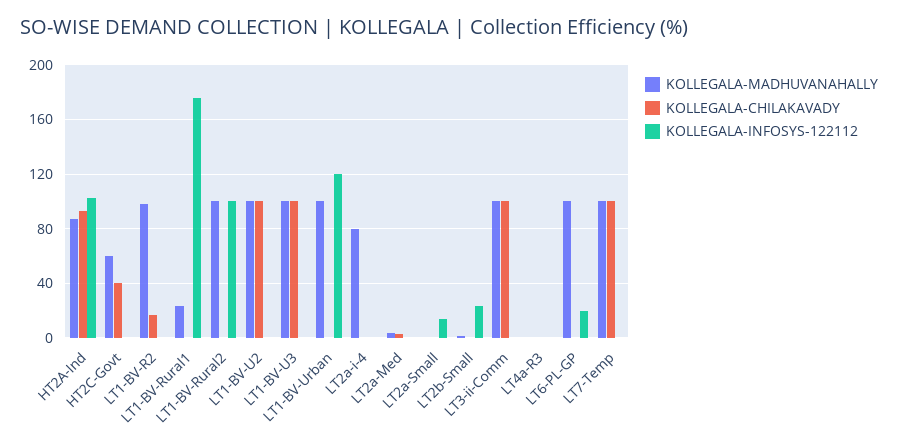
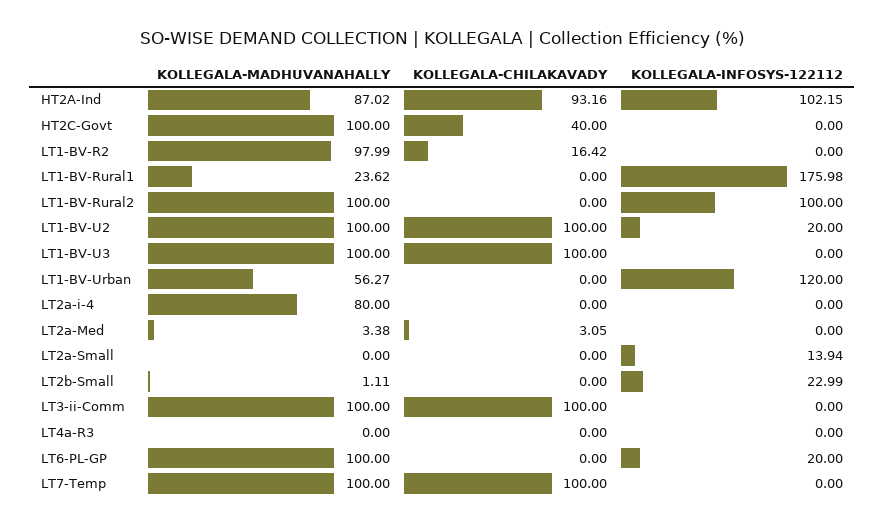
  {
    "KOLLEGALA-MADHUVANAHALLY": {
      "HT2A-Ind": 87.02,
-     "HT2C-Govt": 60,
+     "HT2C-Govt": 100,
      "LT1-BV-R2": 97.99,
      "LT1-BV-Rural1": 23.62,
      "LT1-BV-Rural2": 100,
      "LT1-BV-U2": 100,
      "LT1-BV-U3": 100,
-     "LT1-BV-Urban": 100,
+     "LT1-BV-Urban": 56.27,
      "LT2a-i-4": 80,
      "LT2a-Med": 3.38,
      "LT2a-Small": 0,
      "LT2b-Small": 1.11,
      "LT3-ii-Comm": 100,
      "LT4a-R3": 0,
      "LT6-PL-GP": 100,
      "LT7-Temp": 100
    },
    "KOLLEGALA-CHILAKAVADY": {
      "HT2A-Ind": 93.16,
      "HT2C-Govt": 40,
      "LT1-BV-R2": 16.42,
      "LT1-BV-Rural1": 0,
      "LT1-BV-Rural2": 0,
      "LT1-BV-U2": 100,
      "LT1-BV-U3": 100,
      "LT1-BV-Urban": 0,
      "LT2a-i-4": 0,
      "LT2a-Med": 3.05,
      "LT2a-Small": 0,
      "LT2b-Small": 0,
      "LT3-ii-Comm": 100,
      "LT4a-R3": 0,
      "LT6-PL-GP": 0,
      "LT7-Temp": 100
    },
    "KOLLEGALA-INFOSYS-122112": {
      "HT2A-Ind": 102.15,
      "HT2C-Govt": 0,
      "LT1-BV-R2": 0,
      "LT1-BV-Rural1": 175.98,
      "LT1-BV-Rural2": 100,
-     "LT1-BV-U2": 0,
+     "LT1-BV-U2": 20,
      "LT1-BV-U3": 0,
      "LT1-BV-Urban": 120,
      "LT2a-i-4": 0,
      "LT2a-Med": 0,
      "LT2a-Small": 13.94,
      "LT2b-Small": 22.99,
      "LT3-ii-Comm": 0,
      "LT4a-R3": 0,
      "LT6-PL-GP": 20,
      "LT7-Temp": 0
    }
  }

